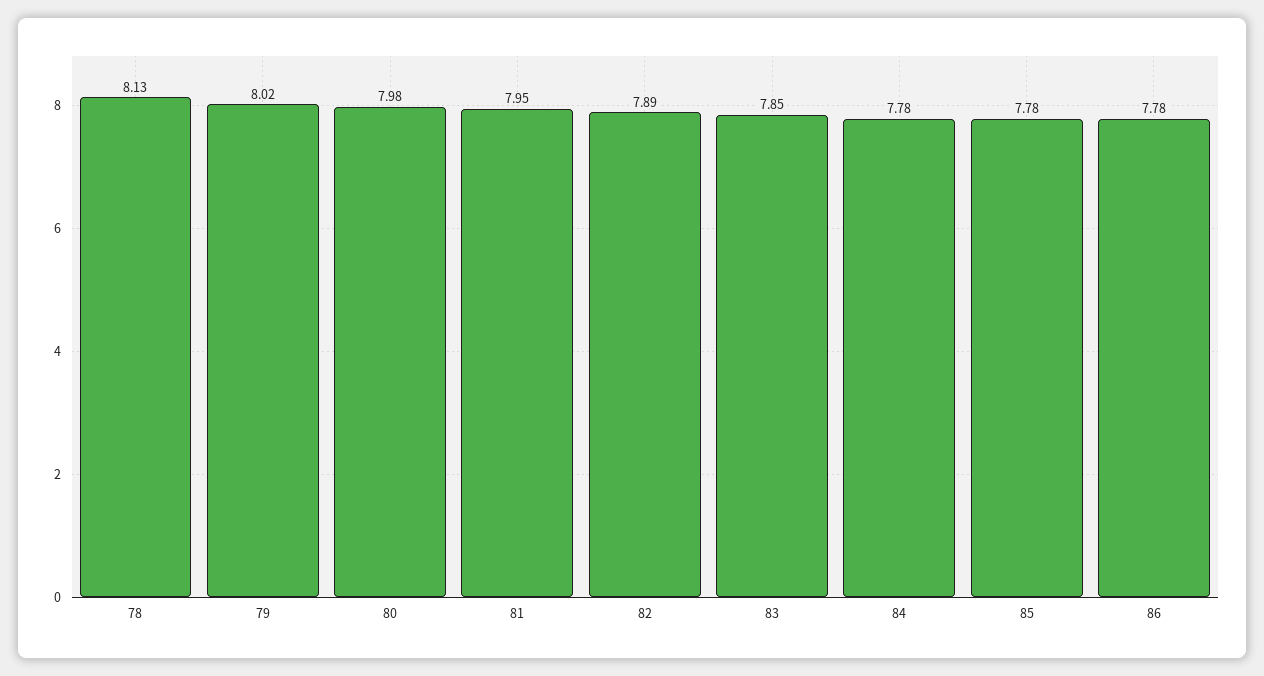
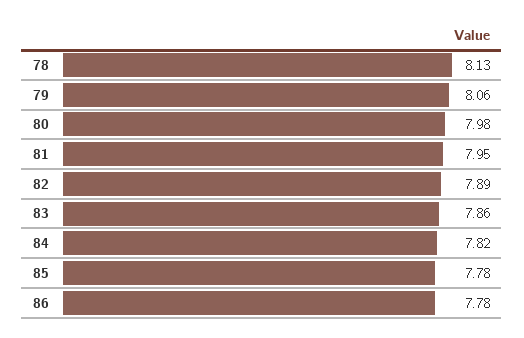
  {
    "78": 8.13,
-   "79": 8.02,
+   "79": 8.06,
    "80": 7.98,
    "81": 7.95,
    "82": 7.89,
-   "83": 7.85,
+   "83": 7.86,
-   "84": 7.78,
+   "84": 7.82,
    "85": 7.78,
    "86": 7.78
  }

